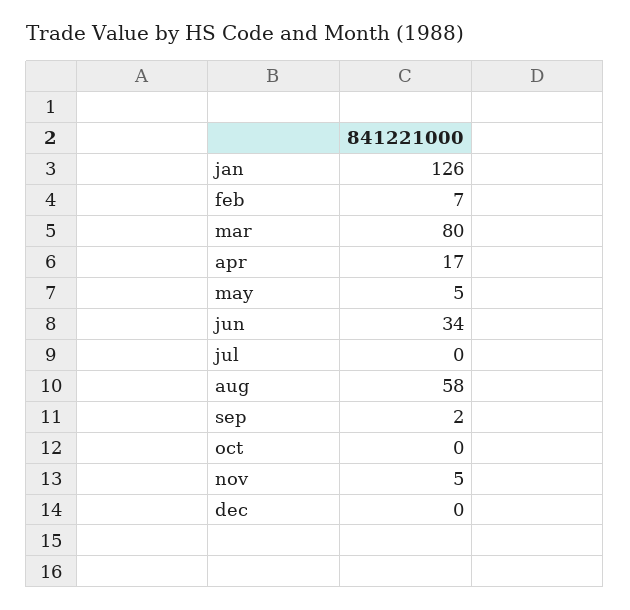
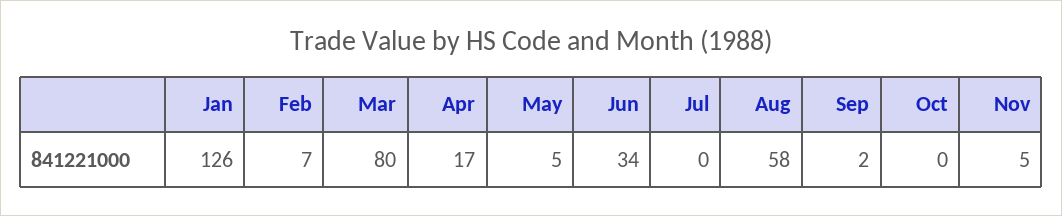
  {
    "jan": 126,
    "feb": 7,
    "mar": 80,
    "apr": 17,
    "may": 5,
    "jun": 34,
    "jul": 0,
    "aug": 58,
    "sep": 2,
    "oct": 0,
-   "nov": 5,
+   "nov": 5
-   "dec": 0
  }

